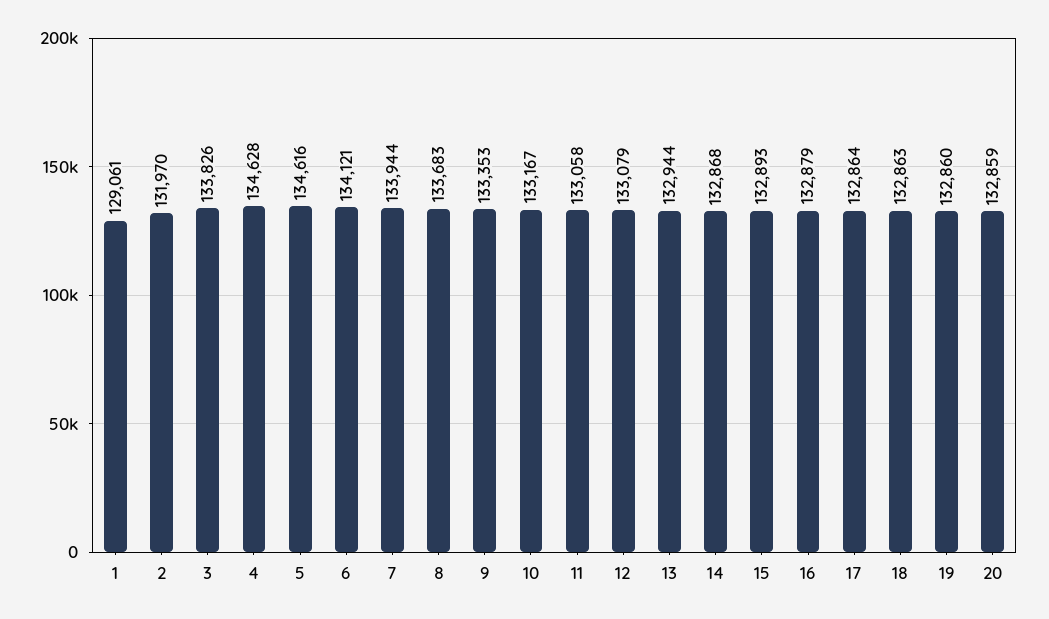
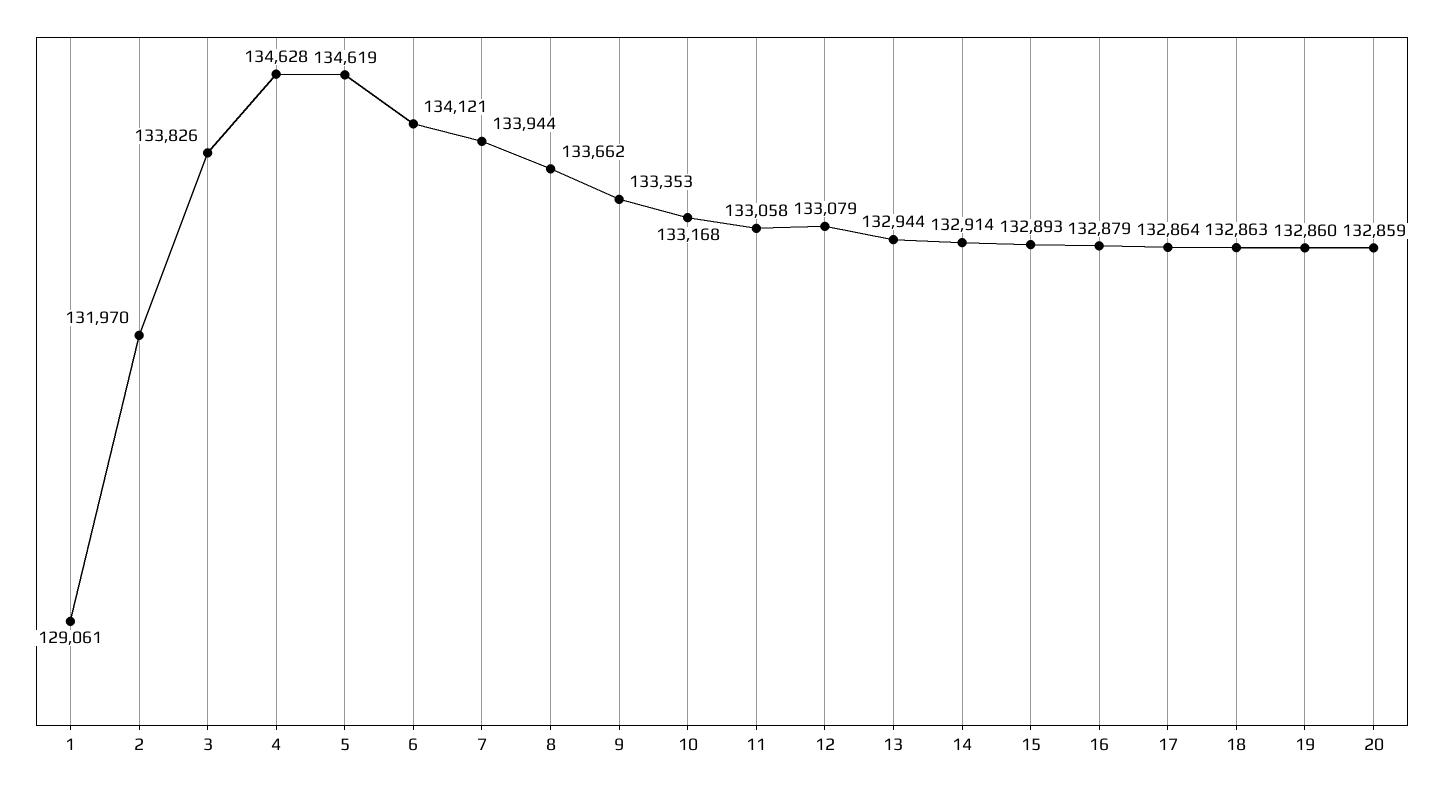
  {
    "1": 129061,
    "2": 131970,
    "3": 133826,
    "4": 134628,
-   "5": 134616,
+   "5": 134619,
    "6": 134121,
    "7": 133944,
-   "8": 133683,
+   "8": 133662,
    "9": 133353,
-   "10": 133167,
+   "10": 133168,
    "11": 133058,
    "12": 133079,
    "13": 132944,
-   "14": 132868,
+   "14": 132914,
    "15": 132893,
    "16": 132879,
    "17": 132864,
    "18": 132863,
    "19": 132860,
    "20": 132859
  }

